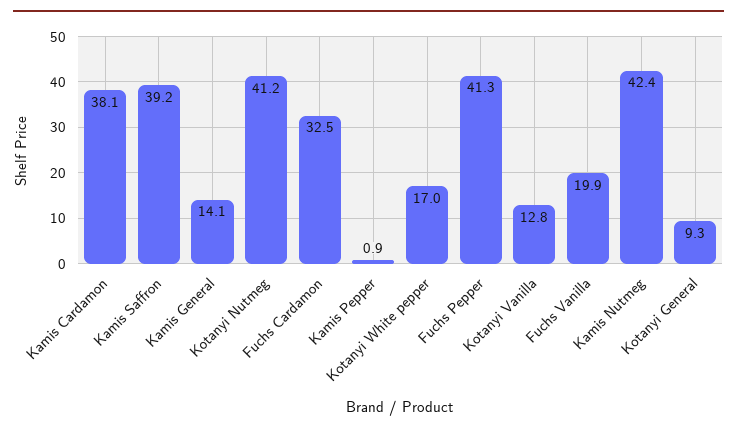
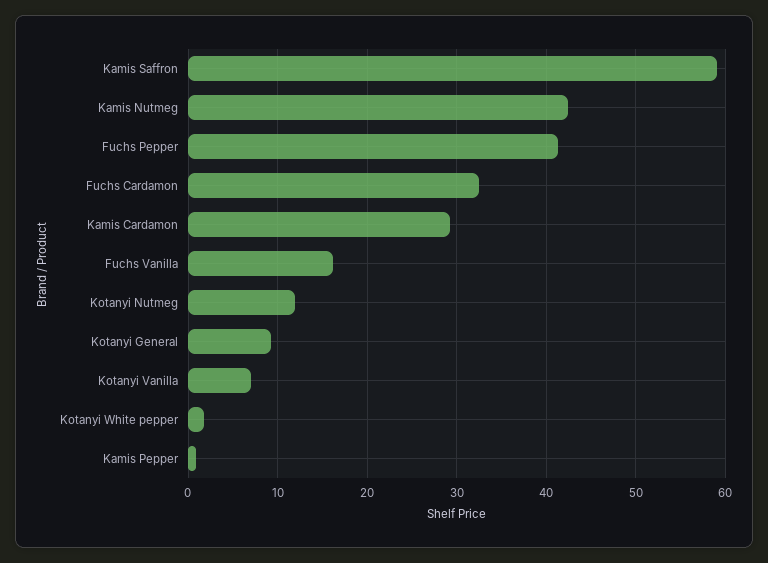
  {
-   "Kamis Cardamon": 38.1,
+   "Kamis Cardamon": 29,
-   "Kamis Saffron": 39.2,
+   "Kamis Saffron": 59,
-   "Kamis General": 14.1,
-   "Kotanyi Nutmeg": 41.2,
+   "Kotanyi Nutmeg": 12,
    "Fuchs Cardamon": 32.5,
    "Kamis Pepper": 0.9,
-   "Kotanyi White pepper": 17,
+   "Kotanyi White pepper": 2,
    "Fuchs Pepper": 41.3,
-   "Kotanyi Vanilla": 12.8,
+   "Kotanyi Vanilla": 7,
-   "Fuchs Vanilla": 19.9,
+   "Fuchs Vanilla": 16,
    "Kamis Nutmeg": 42.4,
    "Kotanyi General": 9.3
  }

